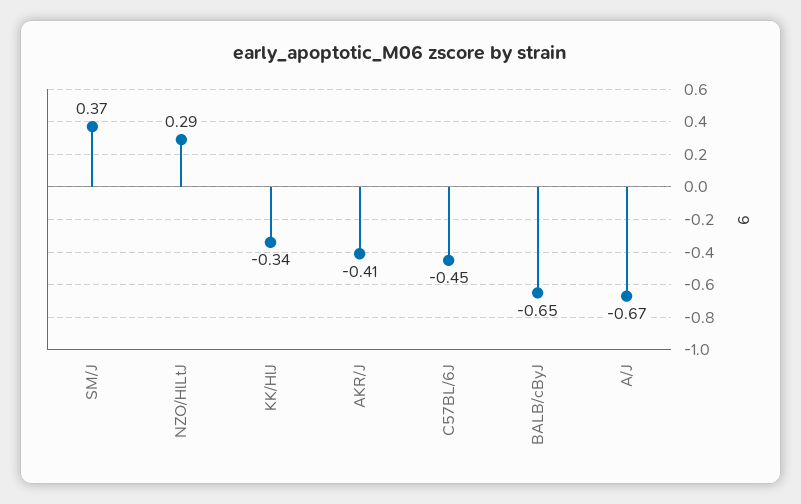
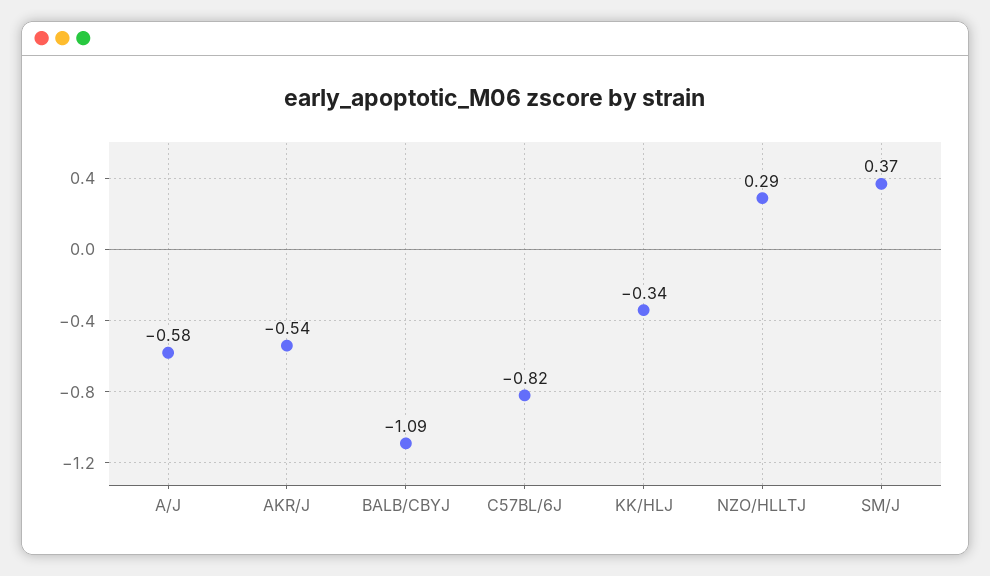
  {
    "SM/J": 0.37,
    "NZO/HlLtJ": 0.29,
    "KK/HlJ": -0.34,
-   "AKR/J": -0.41,
+   "AKR/J": -0.54,
-   "C57BL/6J": -0.45,
+   "C57BL/6J": -0.82,
-   "BALB/cByJ": -0.65,
+   "BALB/cByJ": -1.09,
-   "A/J": -0.67
+   "A/J": -0.58
  }

